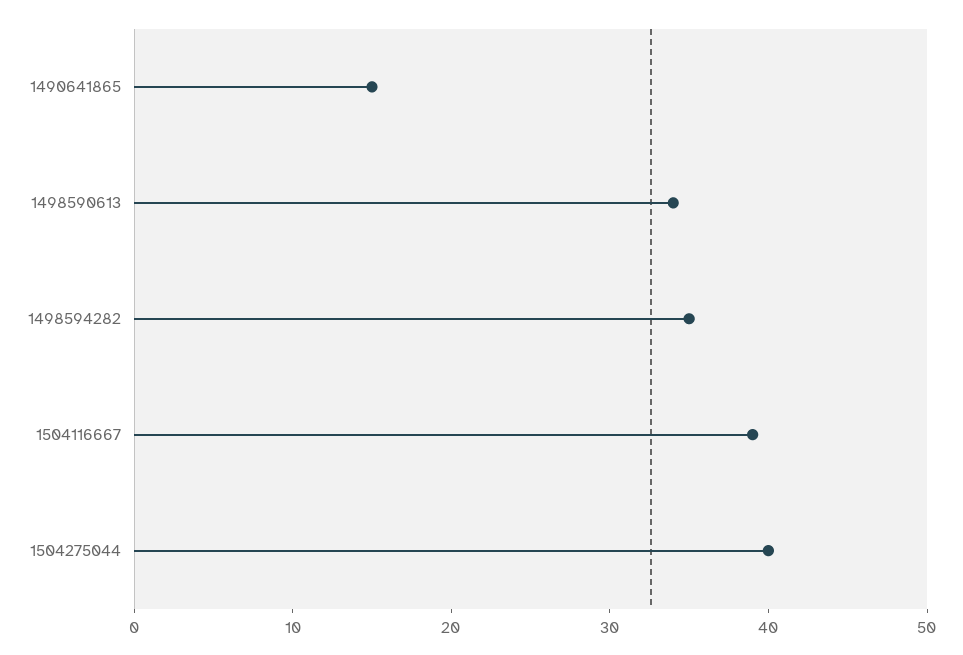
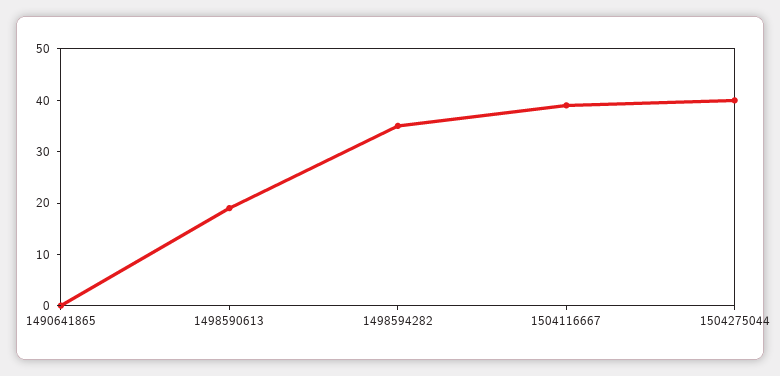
  {
-   "1490641865": 15,
+   "1490641865": 0,
-   "1498590613": 34,
+   "1498590613": 20,
    "1498594282": 35,
    "1504116667": 39,
    "1504275044": 40
  }

